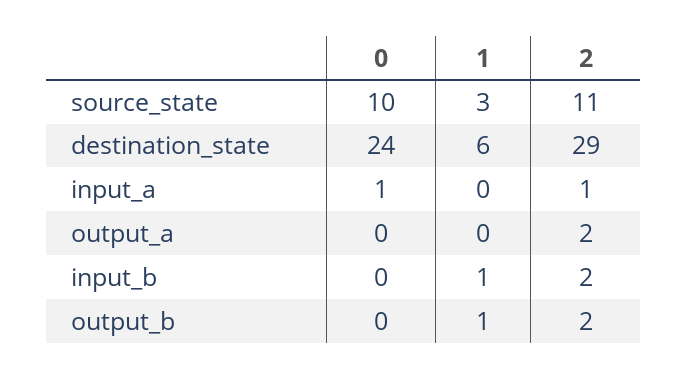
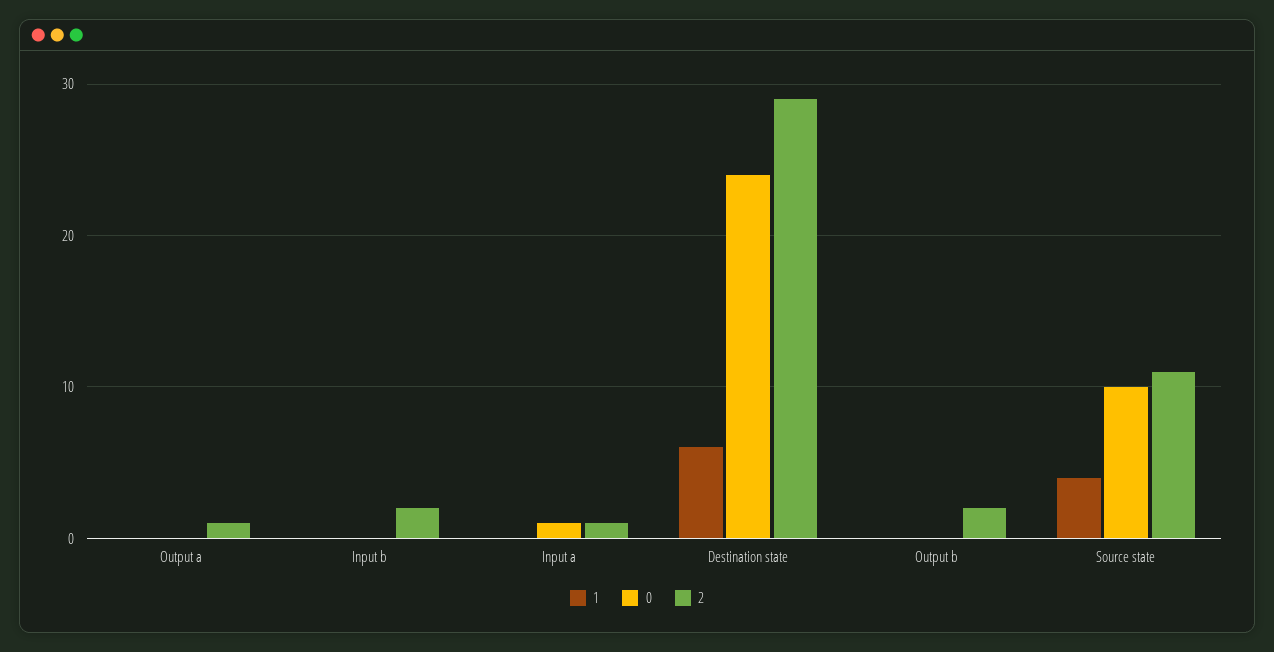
  {
    "0": {
      "source_state": 10,
      "destination_state": 24,
      "input_a": 1,
      "output_a": 0,
      "input_b": 0,
      "output_b": 0
    },
    "1": {
-     "source_state": 3,
+     "source_state": 4,
      "destination_state": 6,
      "input_a": 0,
      "output_a": 0,
-     "input_b": 1,
+     "input_b": 0,
-     "output_b": 1
+     "output_b": 0
    },
    "2": {
      "source_state": 11,
      "destination_state": 29,
      "input_a": 1,
-     "output_a": 2,
+     "output_a": 1,
      "input_b": 2,
      "output_b": 2
    }
  }

